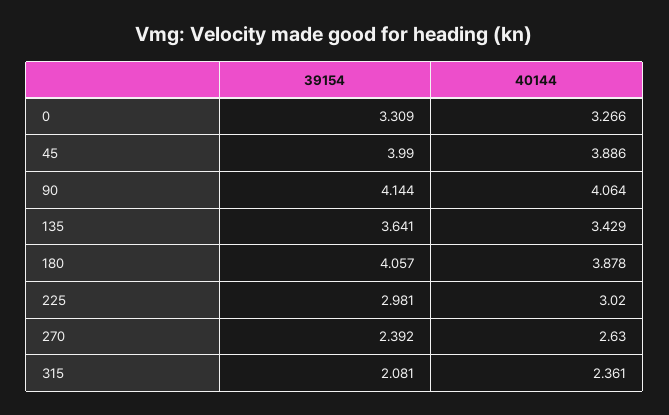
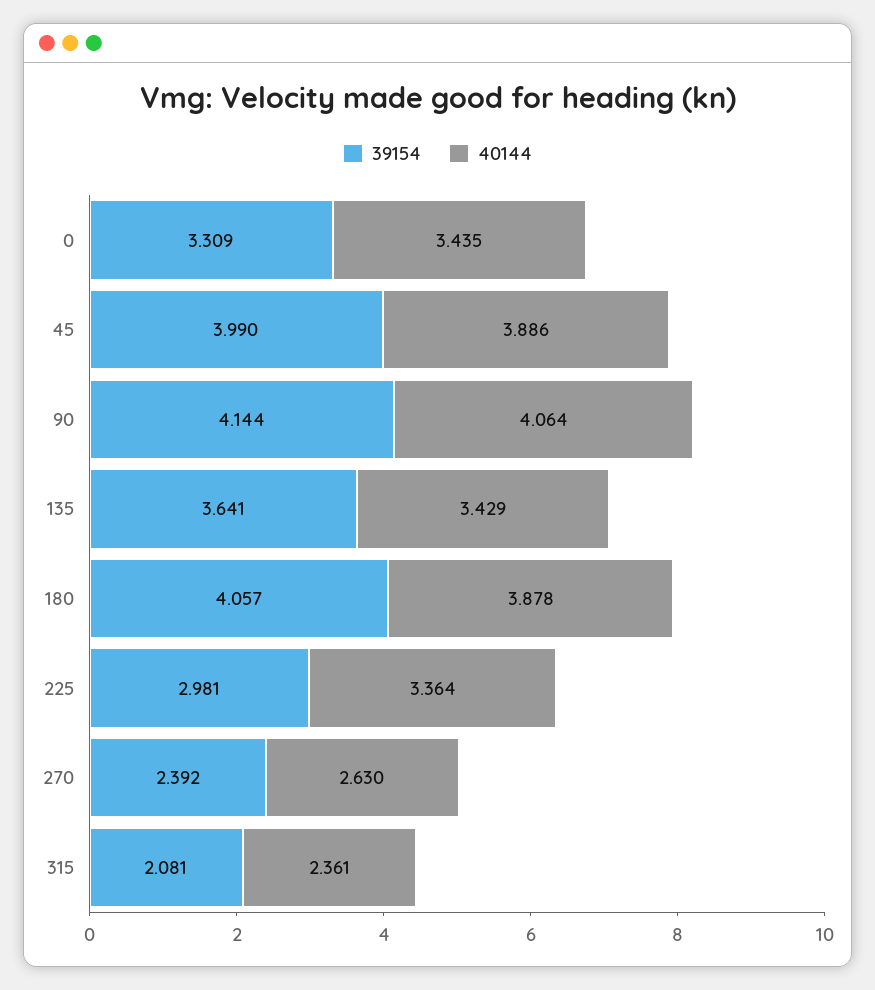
  {
    "39154": {
      "0": 3.309,
      "45": 3.99,
      "90": 4.144,
      "135": 3.641,
      "180": 4.057,
      "225": 2.981,
      "270": 2.392,
      "315": 2.081
    },
    "40144": {
-     "0": 3.266,
+     "0": 3.435,
      "45": 3.886,
      "90": 4.064,
      "135": 3.429,
      "180": 3.878,
-     "225": 3.02,
+     "225": 3.364,
      "270": 2.63,
      "315": 2.361
    }
  }

